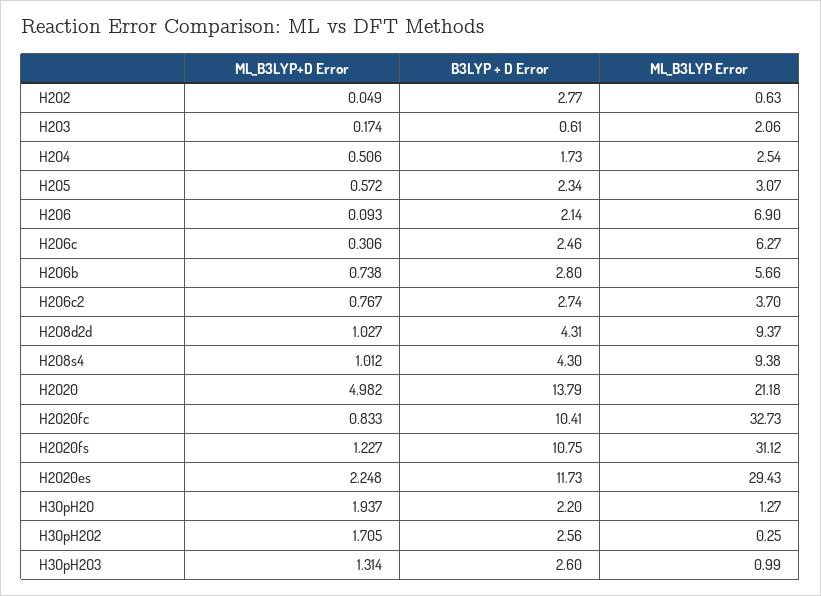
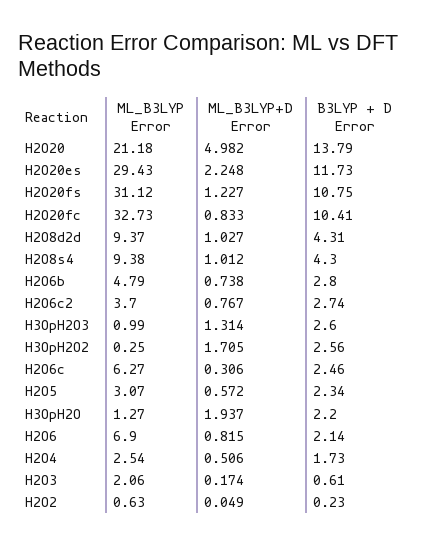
  {
    "ML_B3LYP+D Error": {
      "H2O2": 0.049,
      "H2O3": 0.174,
      "H2O4": 0.506,
      "H2O5": 0.572,
-     "H2O6": 0.093,
+     "H2O6": 0.815,
      "H2O6c": 0.306,
      "H2O6b": 0.738,
      "H2O6c2": 0.767,
      "H2O8d2d": 1.027,
      "H2O8s4": 1.012,
      "H2O20": 4.982,
      "H2O20fc": 0.833,
      "H2O20fs": 1.227,
      "H2O20es": 2.248,
      "H3OpH2O": 1.937,
      "H3OpH2O2": 1.705,
      "H3OpH2O3": 1.314
    },
    "B3LYP + D Error": {
-     "H2O2": 2.77,
+     "H2O2": 0.23,
      "H2O3": 0.61,
      "H2O4": 1.73,
      "H2O5": 2.34,
      "H2O6": 2.14,
      "H2O6c": 2.46,
      "H2O6b": 2.8,
      "H2O6c2": 2.74,
      "H2O8d2d": 4.31,
      "H2O8s4": 4.3,
      "H2O20": 13.79,
      "H2O20fc": 10.41,
      "H2O20fs": 10.75,
      "H2O20es": 11.73,
      "H3OpH2O": 2.2,
      "H3OpH2O2": 2.56,
      "H3OpH2O3": 2.6
    },
    "ML_B3LYP Error": {
      "H2O2": 0.63,
      "H2O3": 2.06,
      "H2O4": 2.54,
      "H2O5": 3.07,
      "H2O6": 6.9,
      "H2O6c": 6.27,
-     "H2O6b": 5.66,
+     "H2O6b": 4.79,
      "H2O6c2": 3.7,
      "H2O8d2d": 9.37,
      "H2O8s4": 9.38,
      "H2O20": 21.18,
      "H2O20fc": 32.73,
      "H2O20fs": 31.12,
      "H2O20es": 29.43,
      "H3OpH2O": 1.27,
      "H3OpH2O2": 0.25,
      "H3OpH2O3": 0.99
    }
  }

